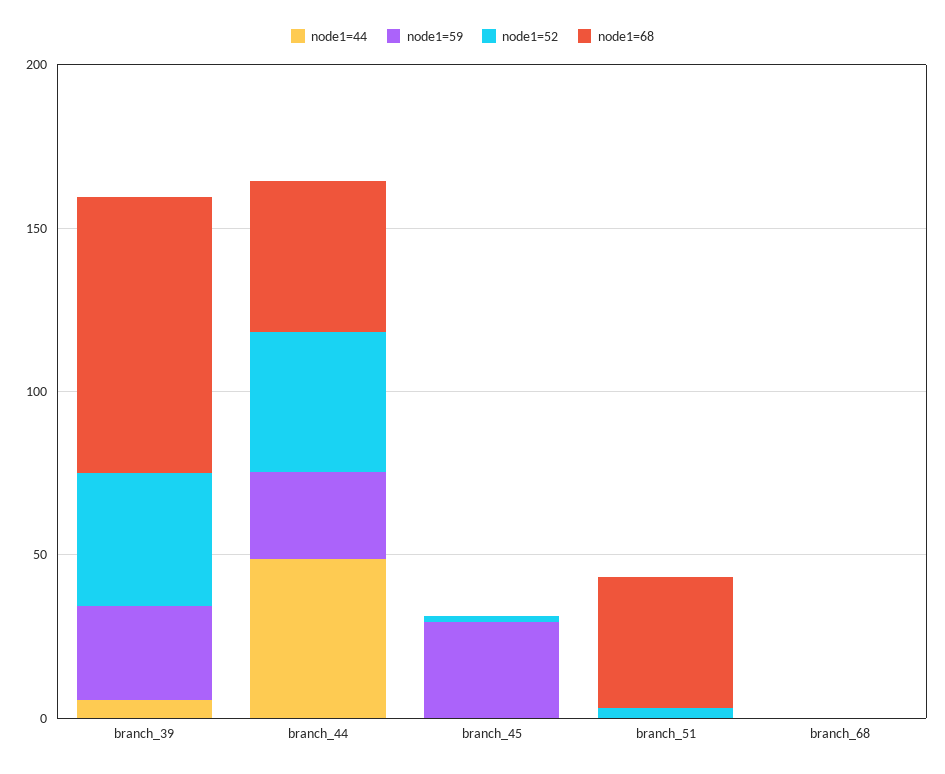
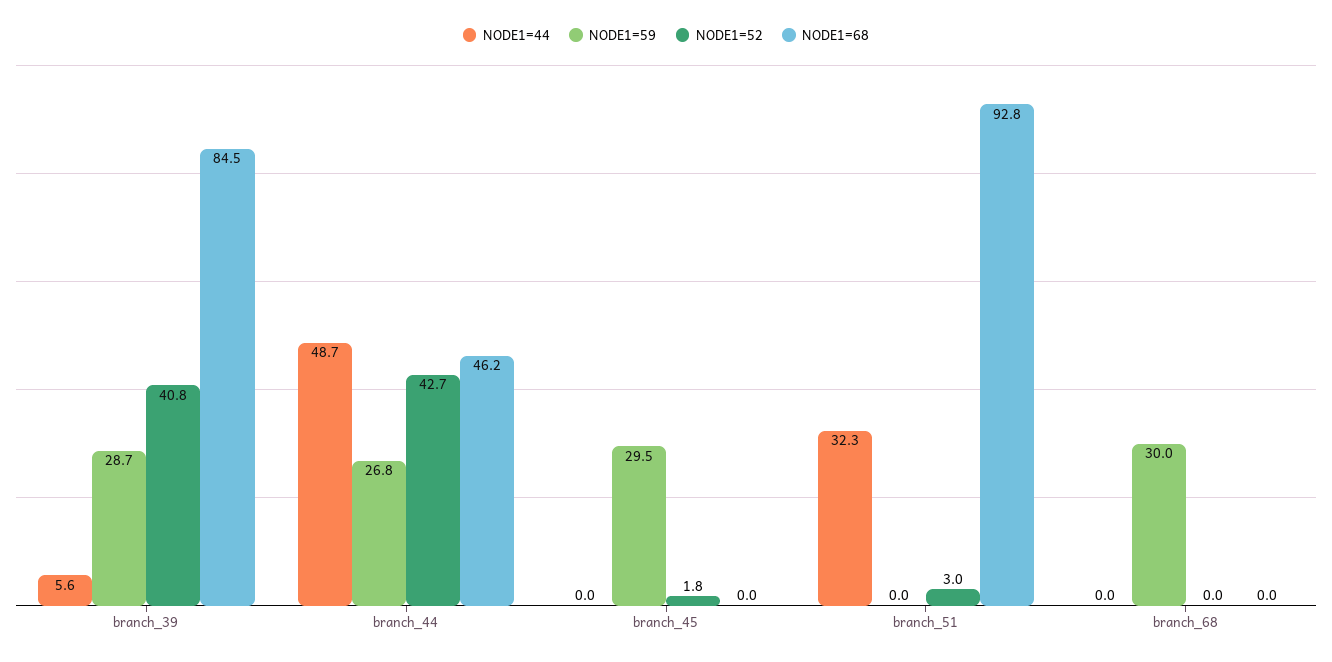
  {
    "node1=44": {
      "branch_39": 5.6,
      "branch_44": 48.7,
      "branch_45": 0,
-     "branch_51": 0,
+     "branch_51": 32.3,
      "branch_68": 0
    },
    "node1=59": {
      "branch_39": 28.7,
      "branch_44": 26.8,
      "branch_45": 29.5,
      "branch_51": 0,
-     "branch_68": 0
+     "branch_68": 30
    },
    "node1=52": {
      "branch_39": 40.8,
      "branch_44": 42.7,
      "branch_45": 1.8,
      "branch_51": 3,
      "branch_68": 0
    },
    "node1=68": {
      "branch_39": 84.5,
      "branch_44": 46.2,
      "branch_45": 0,
-     "branch_51": 40,
+     "branch_51": 92.8,
      "branch_68": 0
    }
  }

